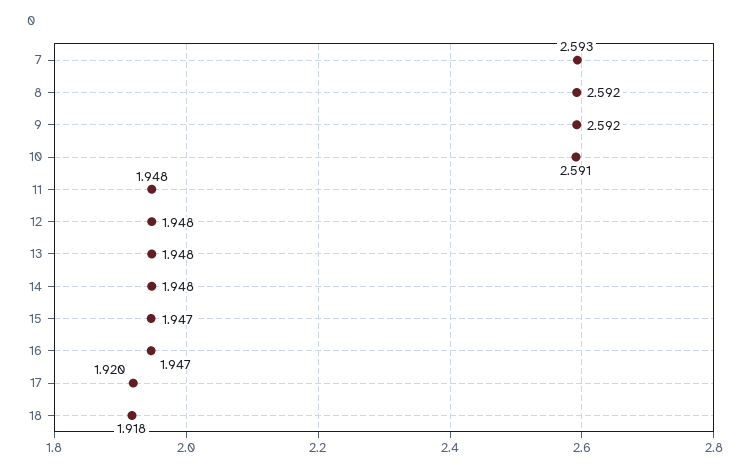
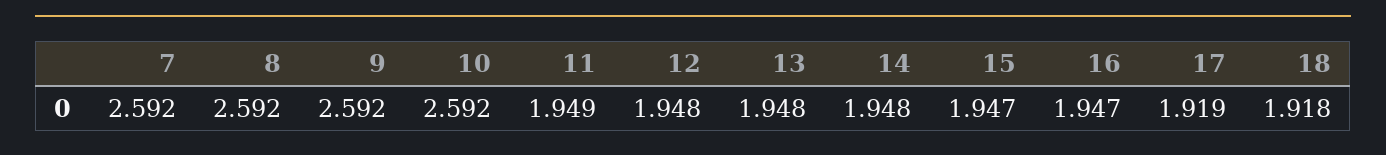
  {
-   "7": 2.593,
+   "7": 2.592,
    "8": 2.592,
    "9": 2.592,
-   "10": 2.591,
+   "10": 2.592,
-   "11": 1.948,
+   "11": 1.949,
    "12": 1.948,
    "13": 1.948,
    "14": 1.948,
    "15": 1.947,
    "16": 1.947,
-   "17": 1.92,
+   "17": 1.919,
    "18": 1.918
  }

